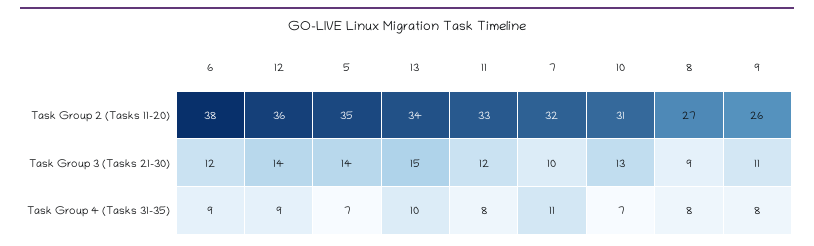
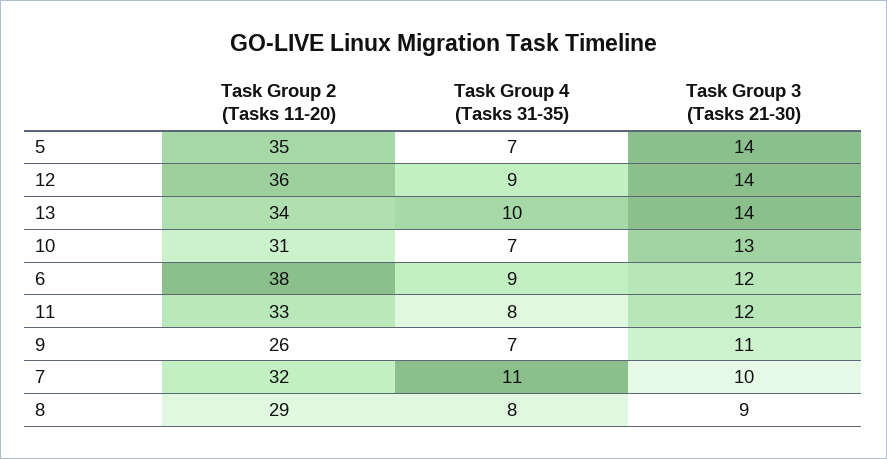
  {
    "6": {
      "Task Group 2 (Tasks 11-20)": 38,
      "Task Group 3 (Tasks 21-30)": 12,
      "Task Group 4 (Tasks 31-35)": 9
    },
    "12": {
      "Task Group 2 (Tasks 11-20)": 36,
      "Task Group 3 (Tasks 21-30)": 14,
      "Task Group 4 (Tasks 31-35)": 9
    },
    "5": {
      "Task Group 2 (Tasks 11-20)": 35,
      "Task Group 3 (Tasks 21-30)": 14,
      "Task Group 4 (Tasks 31-35)": 7
    },
    "13": {
      "Task Group 2 (Tasks 11-20)": 34,
-     "Task Group 3 (Tasks 21-30)": 15,
+     "Task Group 3 (Tasks 21-30)": 14,
      "Task Group 4 (Tasks 31-35)": 10
    },
    "11": {
      "Task Group 2 (Tasks 11-20)": 33,
      "Task Group 3 (Tasks 21-30)": 12,
      "Task Group 4 (Tasks 31-35)": 8
    },
    "7": {
      "Task Group 2 (Tasks 11-20)": 32,
      "Task Group 3 (Tasks 21-30)": 10,
      "Task Group 4 (Tasks 31-35)": 11
    },
    "10": {
      "Task Group 2 (Tasks 11-20)": 31,
      "Task Group 3 (Tasks 21-30)": 13,
      "Task Group 4 (Tasks 31-35)": 7
    },
    "8": {
-     "Task Group 2 (Tasks 11-20)": 27,
+     "Task Group 2 (Tasks 11-20)": 29,
      "Task Group 3 (Tasks 21-30)": 9,
      "Task Group 4 (Tasks 31-35)": 8
    },
    "9": {
      "Task Group 2 (Tasks 11-20)": 26,
      "Task Group 3 (Tasks 21-30)": 11,
-     "Task Group 4 (Tasks 31-35)": 8
+     "Task Group 4 (Tasks 31-35)": 7
    }
  }

